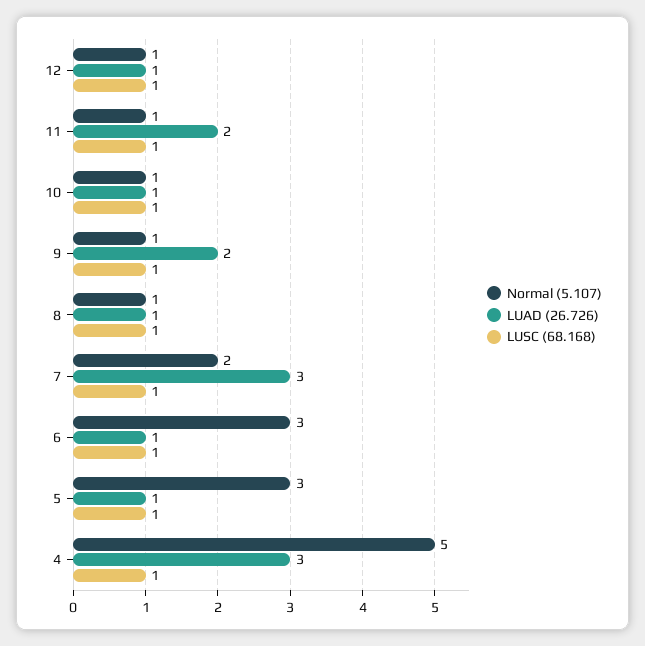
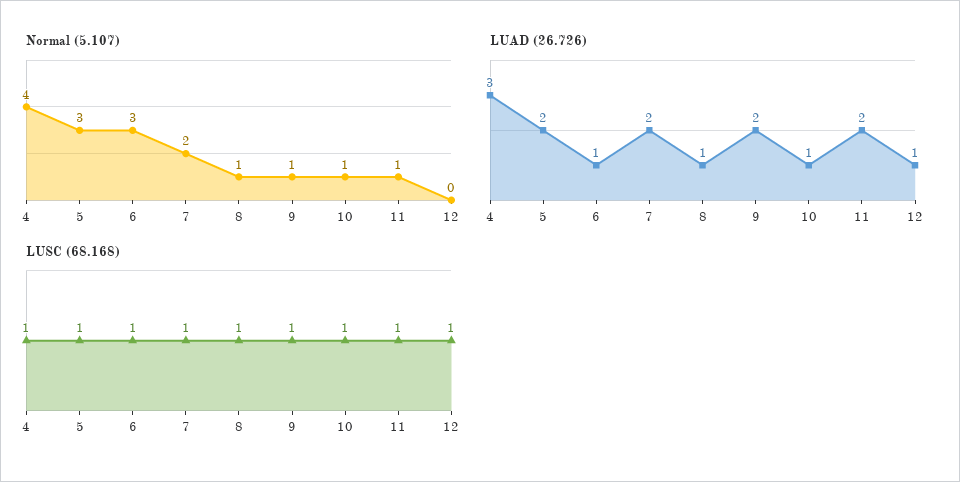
  {
    "Normal (5.107)": {
-     "12": 1,
+     "12": 0,
      "11": 1,
      "10": 1,
      "9": 1,
      "8": 1,
      "7": 2,
      "6": 3,
      "5": 3,
-     "4": 5
+     "4": 4
    },
    "LUAD (26.726)": {
      "12": 1,
      "11": 2,
      "10": 1,
      "9": 2,
      "8": 1,
-     "7": 3,
+     "7": 2,
      "6": 1,
-     "5": 1,
+     "5": 2,
      "4": 3
    },
    "LUSC (68.168)": {
      "12": 1,
      "11": 1,
      "10": 1,
      "9": 1,
      "8": 1,
      "7": 1,
      "6": 1,
      "5": 1,
      "4": 1
    }
  }

